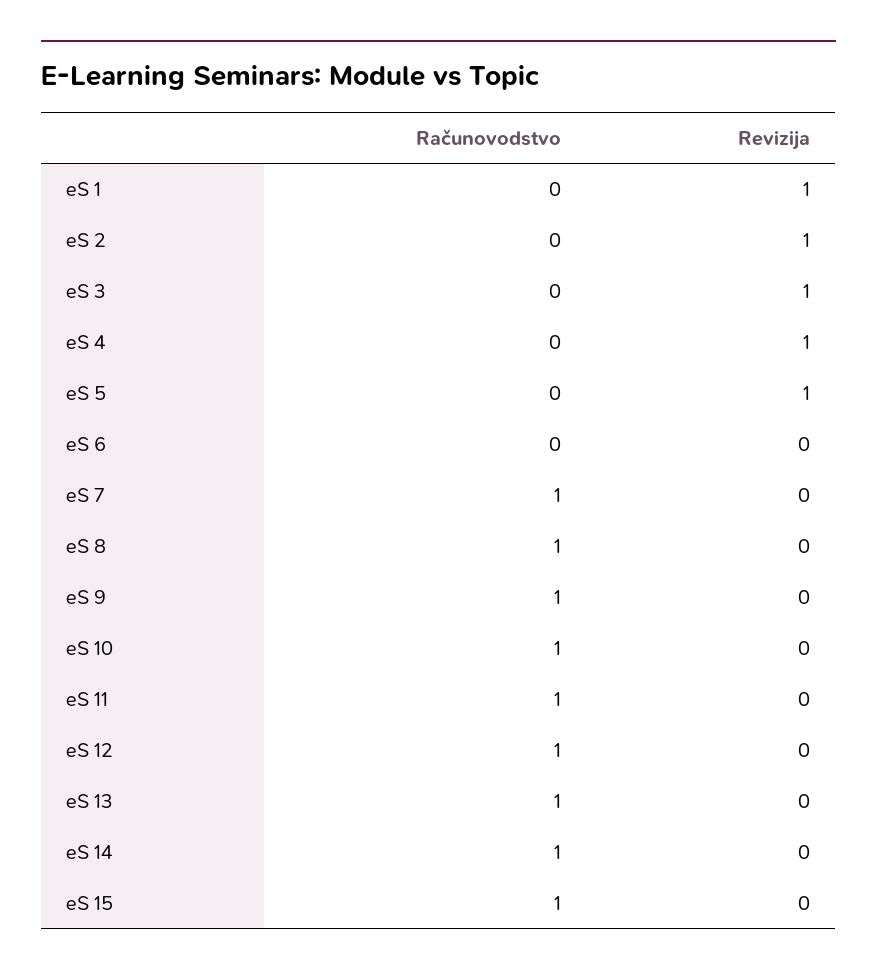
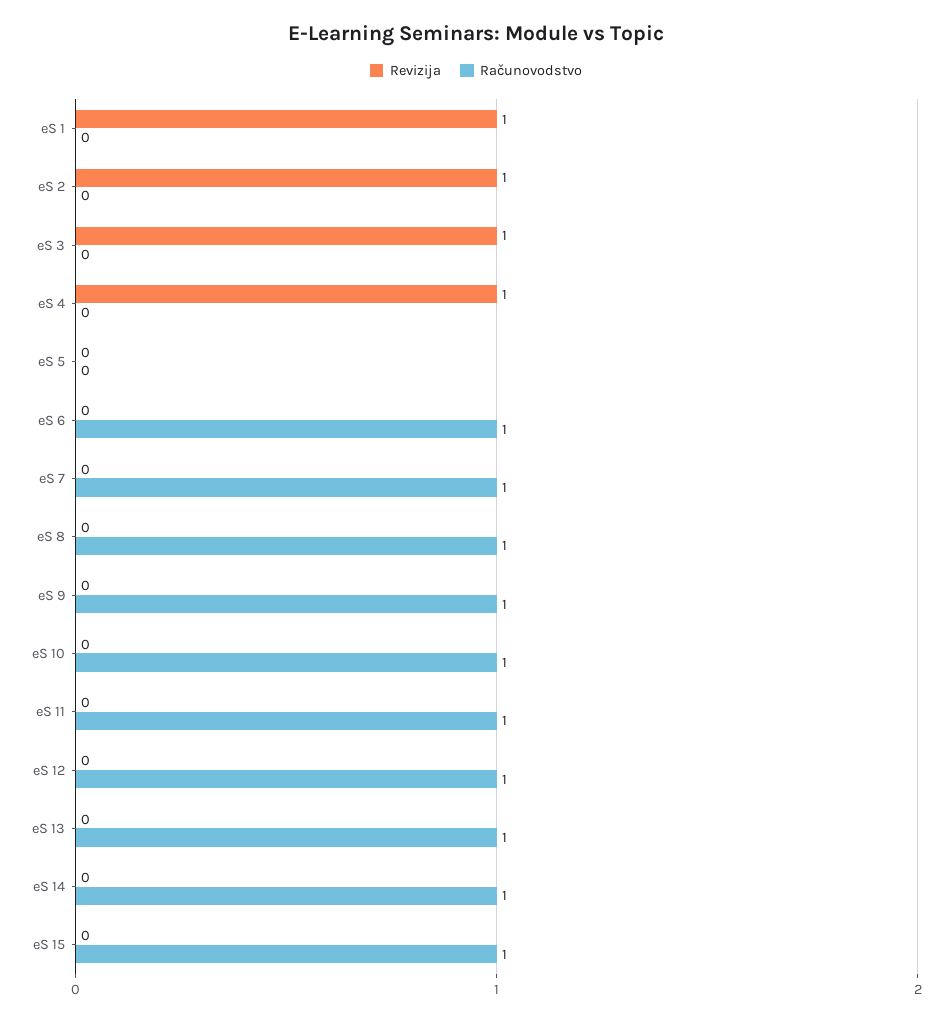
  {
    "Računovodstvo": {
      "eS 1": 0,
      "eS 2": 0,
      "eS 3": 0,
      "eS 4": 0,
      "eS 5": 0,
-     "eS 6": 0,
+     "eS 6": 1,
      "eS 7": 1,
      "eS 8": 1,
      "eS 9": 1,
      "eS 10": 1,
      "eS 11": 1,
      "eS 12": 1,
      "eS 13": 1,
      "eS 14": 1,
      "eS 15": 1
    },
    "Revizija": {
      "eS 1": 1,
      "eS 2": 1,
      "eS 3": 1,
      "eS 4": 1,
-     "eS 5": 1,
+     "eS 5": 0,
      "eS 6": 0,
      "eS 7": 0,
      "eS 8": 0,
      "eS 9": 0,
      "eS 10": 0,
      "eS 11": 0,
      "eS 12": 0,
      "eS 13": 0,
      "eS 14": 0,
      "eS 15": 0
    }
  }

